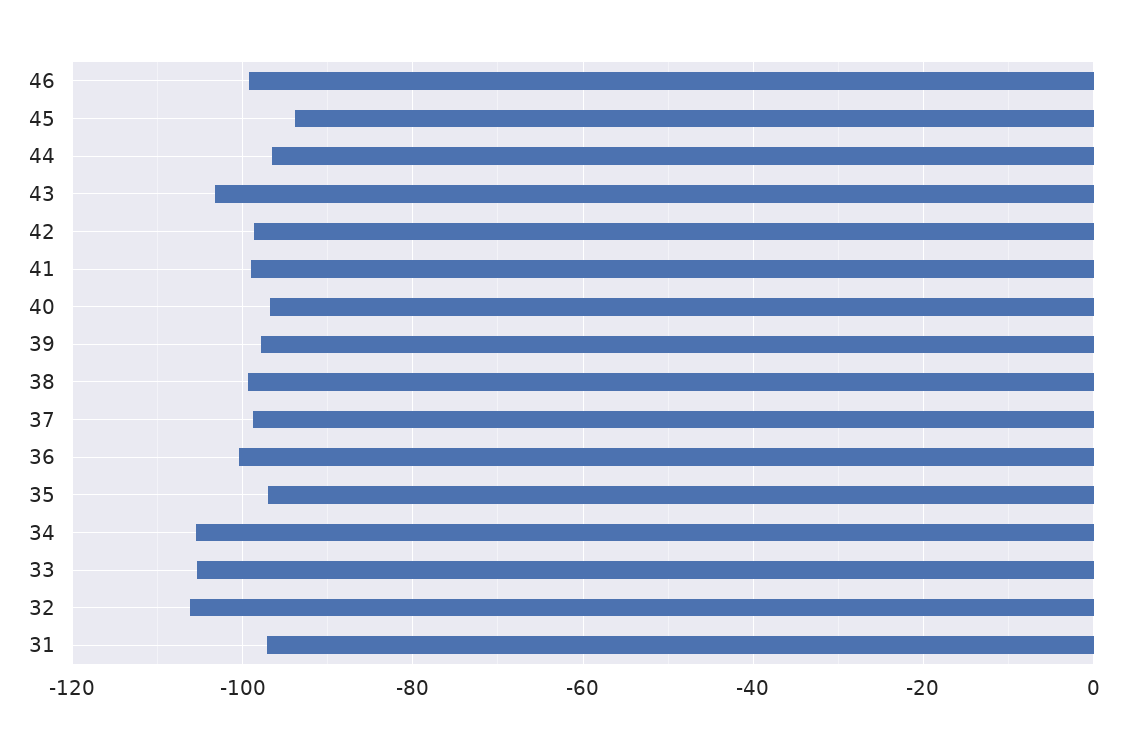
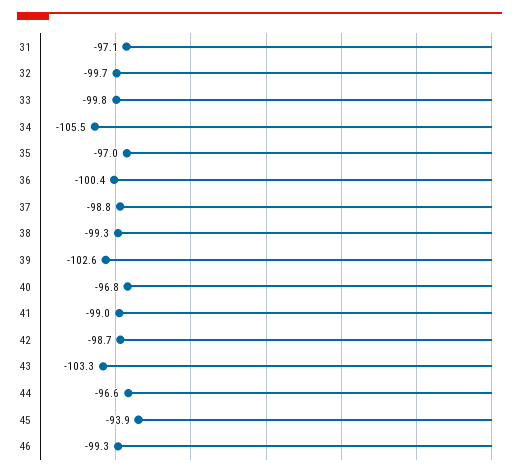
  {
    "46": -99.3,
    "45": -93.9,
    "44": -96.6,
    "43": -103.3,
    "42": -98.7,
    "41": -99,
    "40": -96.8,
-   "39": -98,
+   "39": -102.6,
    "38": -99.3,
    "37": -98.8,
    "36": -100.4,
    "35": -97,
    "34": -105.5,
-   "33": -106,
+   "33": -99.8,
-   "32": -106,
+   "32": -99.7,
    "31": -97.1
  }

